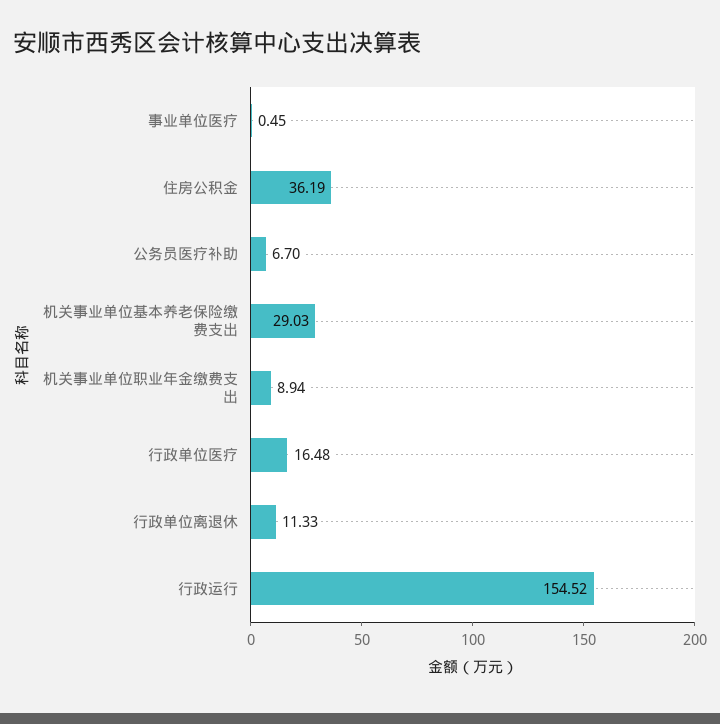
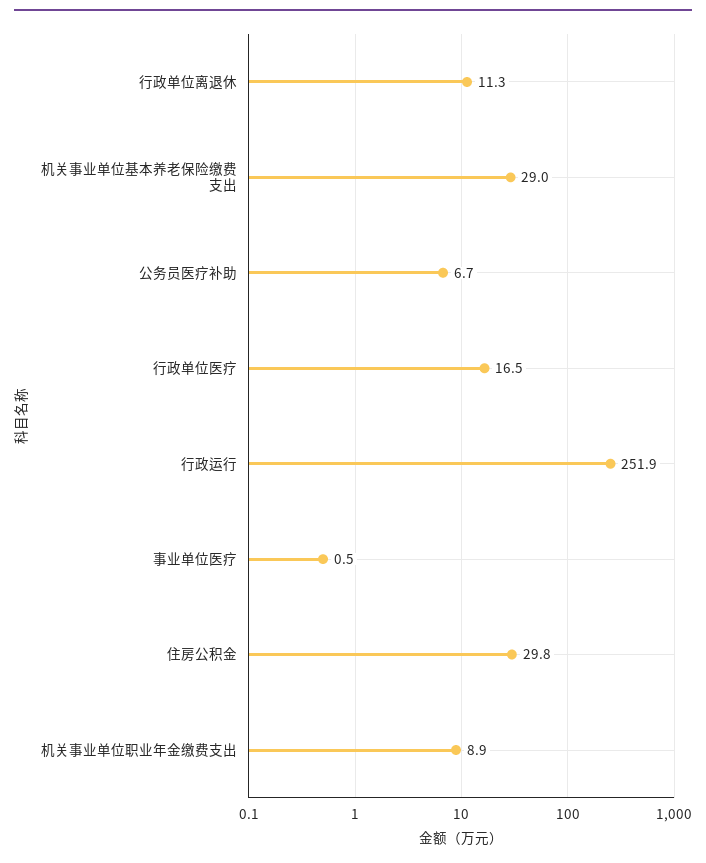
  {
    "事业单位医疗": 0.45,
-   "住房公积金": 36.19,
+   "住房公积金": 29.8,
    "公务员医疗补助": 6.7,
    "机关事业单位基本养老保险缴费支出": 29.03,
    "机关事业单位职业年金缴费支出": 8.94,
    "行政单位医疗": 16.48,
    "行政单位离退休": 11.33,
-   "行政运行": 154.52
+   "行政运行": 251.9
  }

